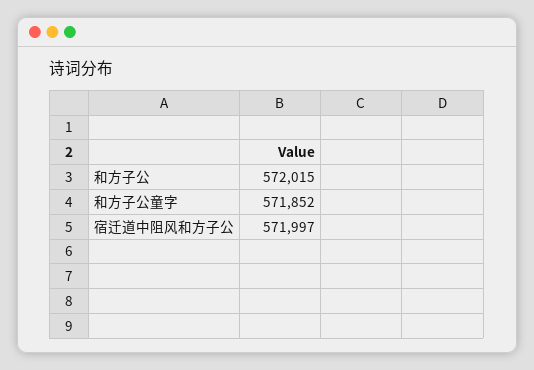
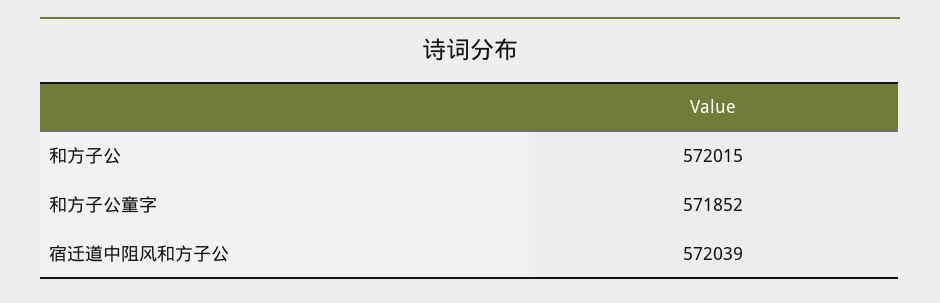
  {
    "和方子公": 572015,
    "和方子公童字": 571852,
-   "宿迁道中阻风和方子公": 571997
+   "宿迁道中阻风和方子公": 572039
  }

